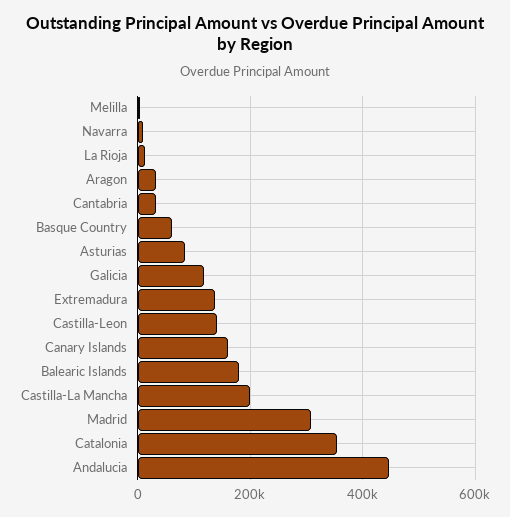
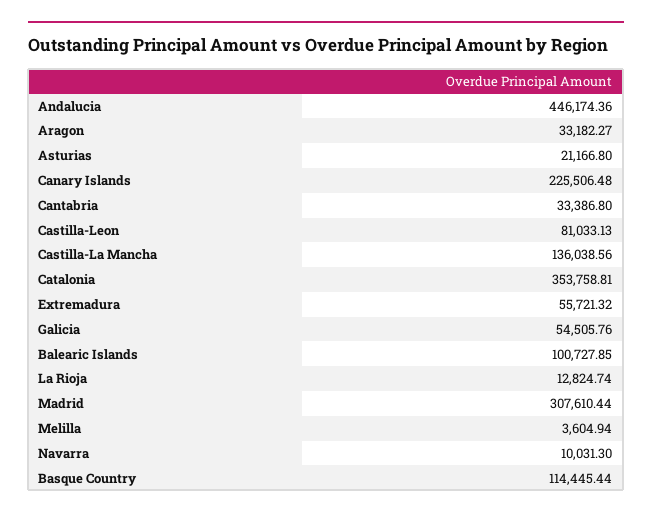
  {
    "Melilla": 3604.94,
    "Navarra": 10031.3,
    "La Rioja": 12824.74,
    "Aragon": 33182.27,
    "Cantabria": 33386.8,
-   "Basque Country": 60000,
+   "Basque Country": 114445.44,
-   "Asturias": 80000,
+   "Asturias": 21166.8,
-   "Galicia": 120000,
+   "Galicia": 54505.76,
-   "Extremadura": 140000,
+   "Extremadura": 55721.32,
-   "Castilla-Leon": 140000,
+   "Castilla-Leon": 81033.13,
-   "Canary Islands": 160000,
+   "Canary Islands": 225506.48,
-   "Balearic Islands": 180000,
+   "Balearic Islands": 100727.85,
-   "Castilla-La Mancha": 200000,
+   "Castilla-La Mancha": 136038.56,
    "Madrid": 307610.44,
    "Catalonia": 353758.81,
    "Andalucia": 446174.36
  }

